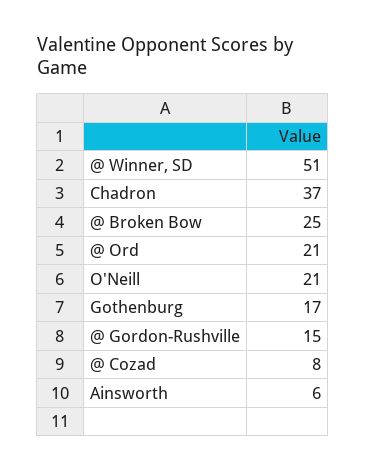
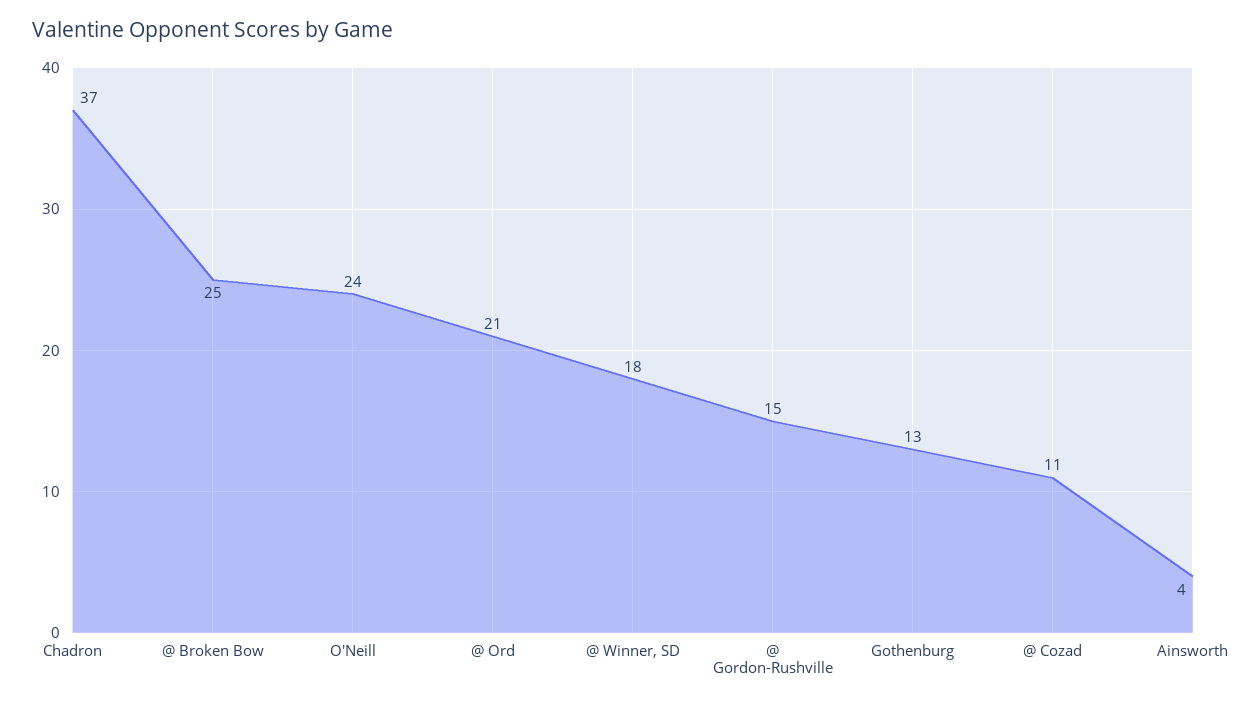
  {
-   "@ Winner, SD": 51,
+   "@ Winner, SD": 18,
    "Chadron": 37,
    "@ Broken Bow": 25,
    "@ Ord": 21,
-   "O'Neill": 21,
+   "O'Neill": 24,
-   "Gothenburg": 17,
+   "Gothenburg": 13,
    "@ Gordon-Rushville": 15,
-   "@ Cozad": 8,
+   "@ Cozad": 11,
-   "Ainsworth": 6
+   "Ainsworth": 4
  }

